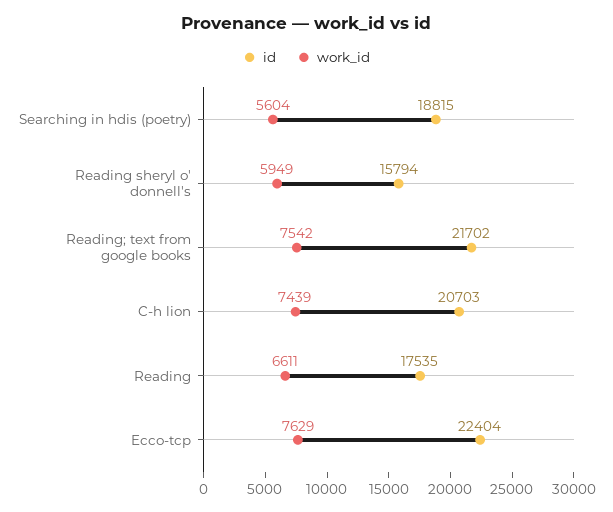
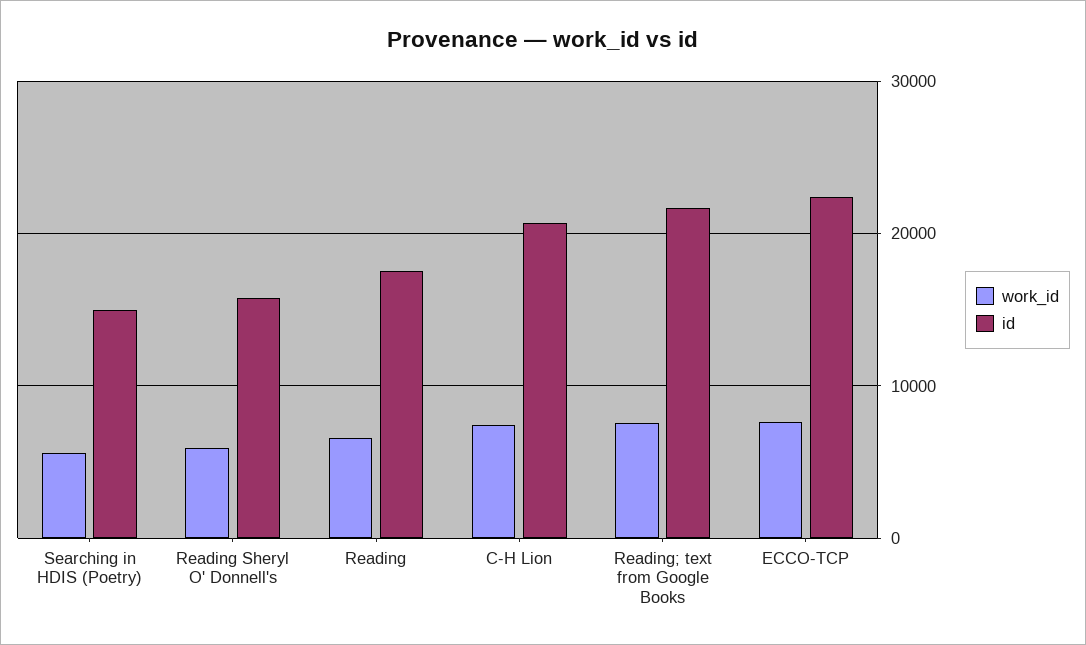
  {
    "id": {
-     "Searching in hdis (poetry)": 18815,
+     "Searching in hdis (poetry)": 15000,
      "Reading sheryl o' donnell's": 15794,
      "Reading; text from google books": 21702,
      "C-h lion": 20703,
      "Reading": 17535,
      "Ecco-tcp": 22404
    },
    "work_id": {
      "Searching in hdis (poetry)": 5604,
      "Reading sheryl o' donnell's": 5949,
      "Reading; text from google books": 7542,
      "C-h lion": 7439,
      "Reading": 6611,
      "Ecco-tcp": 7629
    }
  }

